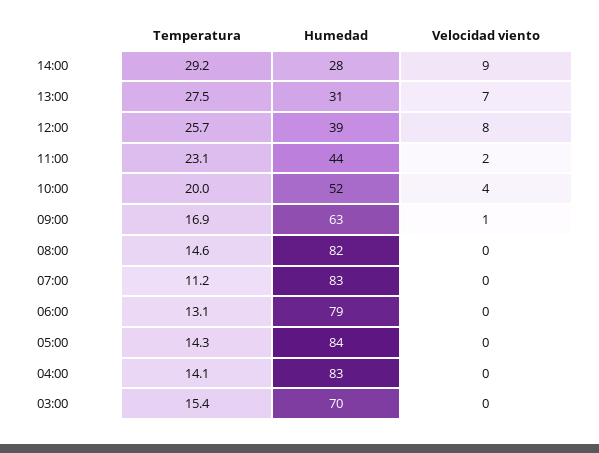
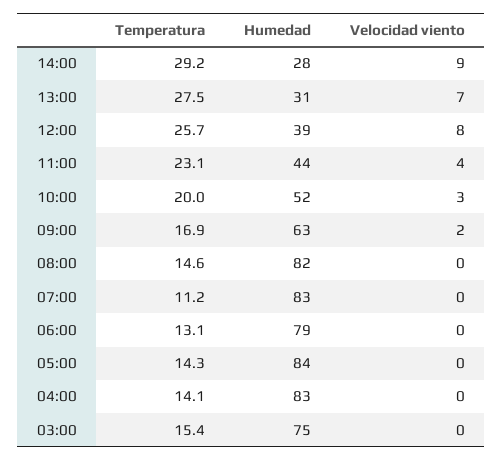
  {
    "Temperatura": {
      "14:00": 29.2,
      "13:00": 27.5,
      "12:00": 25.7,
      "11:00": 23.1,
      "10:00": 20,
      "09:00": 16.9,
      "08:00": 14.6,
      "07:00": 11.2,
      "06:00": 13.1,
      "05:00": 14.3,
      "04:00": 14.1,
      "03:00": 15.4
    },
    "Humedad": {
      "14:00": 28,
      "13:00": 31,
      "12:00": 39,
      "11:00": 44,
      "10:00": 52,
      "09:00": 63,
      "08:00": 82,
      "07:00": 83,
      "06:00": 79,
      "05:00": 84,
      "04:00": 83,
-     "03:00": 70
+     "03:00": 75
    },
    "Velocidad viento": {
      "14:00": 9,
      "13:00": 7,
      "12:00": 8,
-     "11:00": 2,
+     "11:00": 4,
-     "10:00": 4,
+     "10:00": 3,
-     "09:00": 1,
+     "09:00": 2,
      "08:00": 0,
      "07:00": 0,
      "06:00": 0,
      "05:00": 0,
      "04:00": 0,
      "03:00": 0
    }
  }

